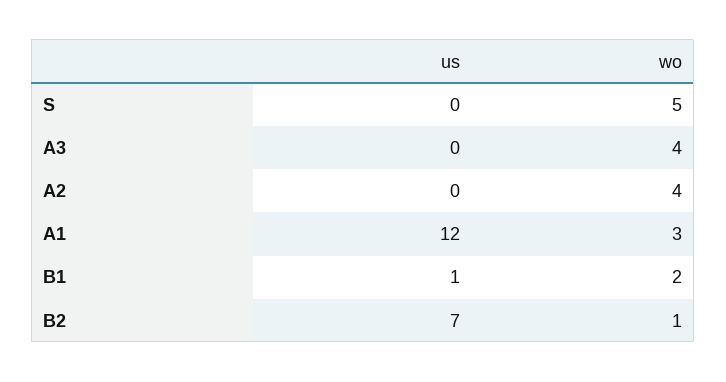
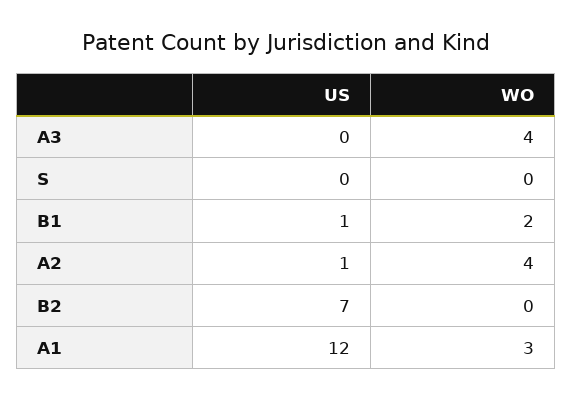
  {
    "us": {
      "S": 0,
      "A3": 0,
-     "A2": 0,
+     "A2": 1,
      "A1": 12,
      "B1": 1,
      "B2": 7
    },
    "wo": {
-     "S": 5,
+     "S": 0,
      "A3": 4,
      "A2": 4,
      "A1": 3,
      "B1": 2,
-     "B2": 1
+     "B2": 0
    }
  }

